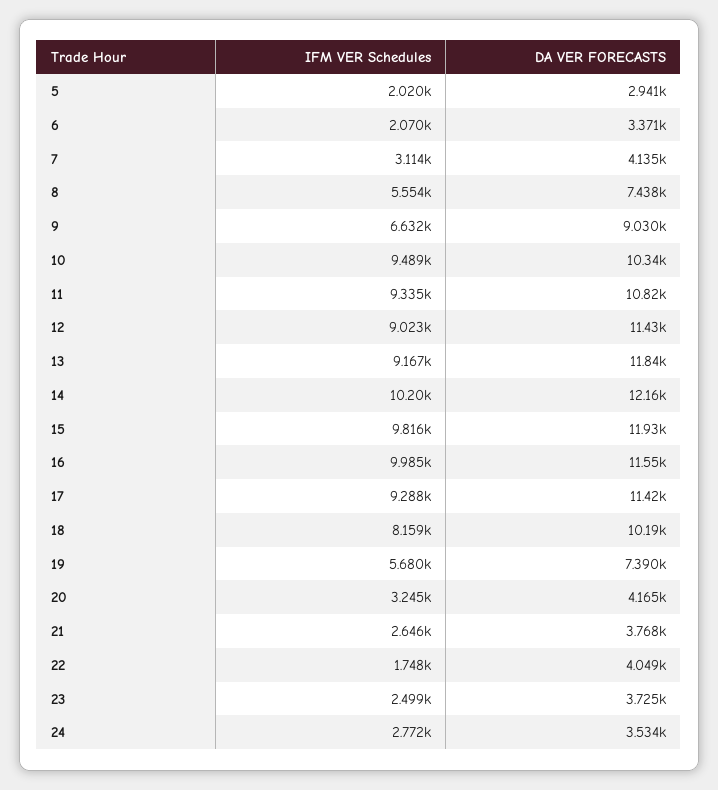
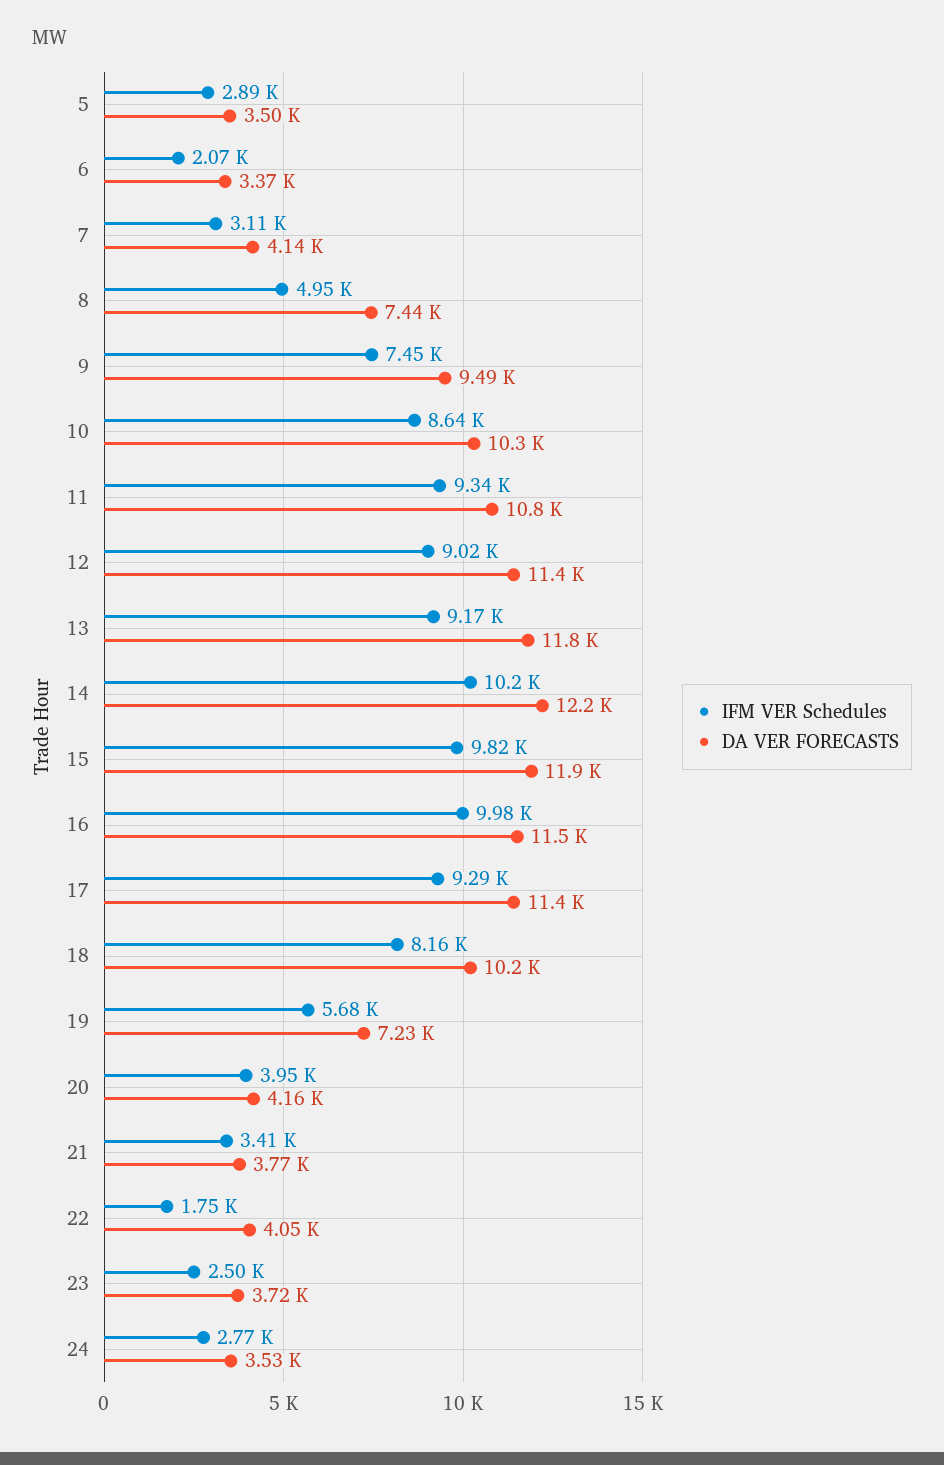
  {
    "IFM VER Schedules": {
-     "5": 2020,
+     "5": 2890,
      "6": 2070,
      "7": 3114,
-     "8": 5554,
+     "8": 4950,
-     "9": 6632,
+     "9": 7450,
-     "10": 9489,
+     "10": 8640,
      "11": 9335,
      "12": 9023,
      "13": 9167,
      "14": 10200,
      "15": 9816,
      "16": 9985,
      "17": 9288,
      "18": 8159,
      "19": 5680,
-     "20": 3245,
+     "20": 3950,
-     "21": 2646,
+     "21": 3410,
      "22": 1748,
      "23": 2499,
      "24": 2772
    },
    "DA VER FORECASTS": {
-     "5": 2941,
+     "5": 3500,
      "6": 3371,
      "7": 4135,
      "8": 7438,
-     "9": 9030,
+     "9": 9490,
      "10": 10340,
      "11": 10820,
      "12": 11430,
      "13": 11840,
      "14": 12160,
      "15": 11930,
      "16": 11550,
      "17": 11420,
      "18": 10190,
-     "19": 7390,
+     "19": 7230,
      "20": 4165,
      "21": 3768,
      "22": 4049,
      "23": 3725,
      "24": 3534
    }
  }

